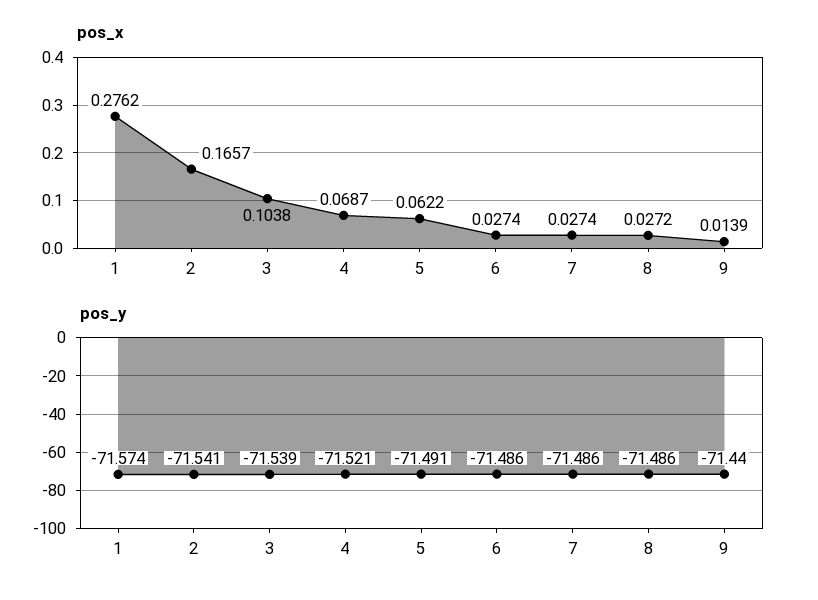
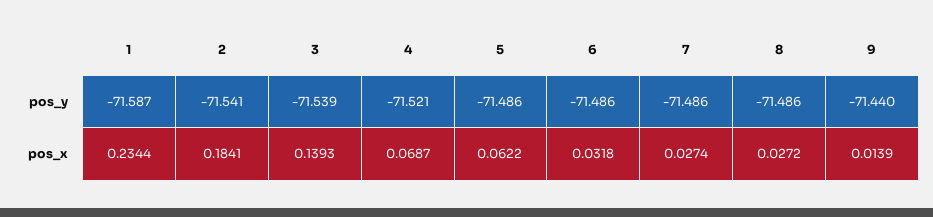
  {
    "pos_x": {
-     "1": 0.2762,
+     "1": 0.2344,
-     "2": 0.1657,
+     "2": 0.1841,
-     "3": 0.1038,
+     "3": 0.1393,
      "4": 0.0687,
      "5": 0.0622,
-     "6": 0.0274,
+     "6": 0.0318,
      "7": 0.0274,
      "8": 0.0272,
      "9": 0.0139
    },
    "pos_y": {
-     "1": -71.574,
+     "1": -71.587,
      "2": -71.541,
      "3": -71.539,
      "4": -71.521,
-     "5": -71.491,
+     "5": -71.486,
      "6": -71.486,
      "7": -71.486,
      "8": -71.486,
      "9": -71.44
    }
  }

